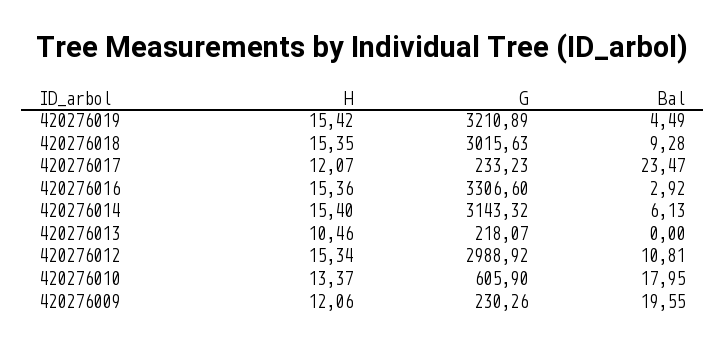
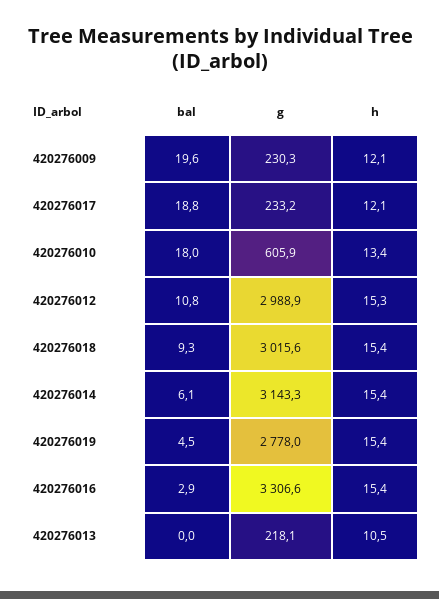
  {
    "H": {
      "420276019": 15.42,
      "420276018": 15.35,
      "420276017": 12.07,
      "420276016": 15.36,
      "420276014": 15.4,
      "420276013": 10.46,
      "420276012": 15.34,
      "420276010": 13.37,
      "420276009": 12.06
    },
    "G": {
-     "420276019": 3210.89,
+     "420276019": 2778,
      "420276018": 3015.63,
      "420276017": 233.23,
      "420276016": 3306.6,
      "420276014": 3143.32,
      "420276013": 218.07,
      "420276012": 2988.92,
      "420276010": 605.9,
      "420276009": 230.26
    },
    "Bal": {
      "420276019": 4.49,
      "420276018": 9.28,
-     "420276017": 23.47,
+     "420276017": 18.8,
      "420276016": 2.92,
      "420276014": 6.13,
      "420276013": 0,
      "420276012": 10.81,
      "420276010": 17.95,
      "420276009": 19.55
    }
  }

